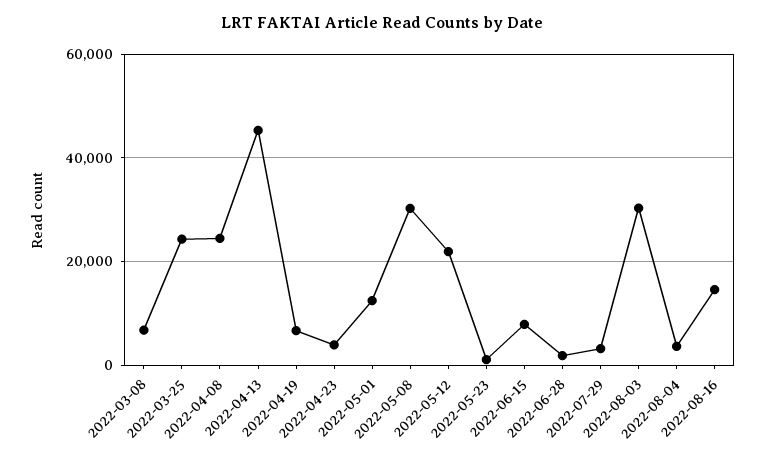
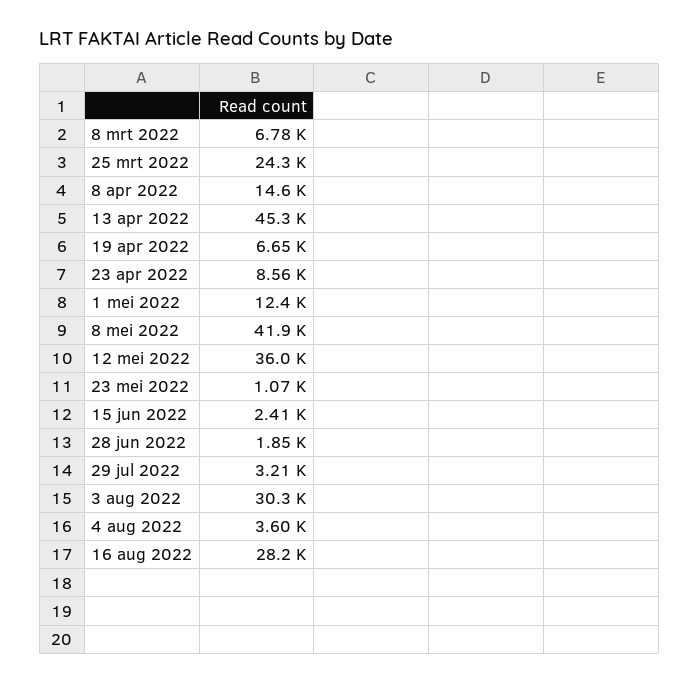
  {
    "2022-03-08": 6780,
    "2022-03-25": 24300,
-   "2022-04-08": 24000,
+   "2022-04-08": 14600,
    "2022-04-13": 45300,
    "2022-04-19": 6650,
-   "2022-04-23": 4000,
+   "2022-04-23": 8560,
    "2022-05-01": 12400,
-   "2022-05-08": 30000,
+   "2022-05-08": 41900,
-   "2022-05-12": 22000,
+   "2022-05-12": 36000,
    "2022-05-23": 1070,
-   "2022-06-15": 8000,
+   "2022-06-15": 2410,
    "2022-06-28": 1850,
    "2022-07-29": 3210,
    "2022-08-03": 30300,
    "2022-08-04": 3600,
-   "2022-08-16": 14000
+   "2022-08-16": 28200
  }

